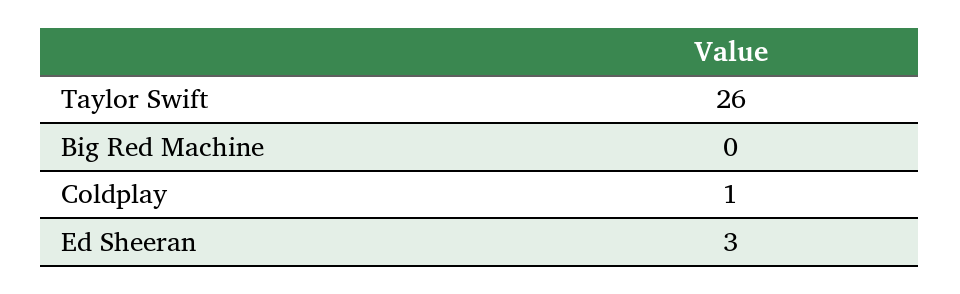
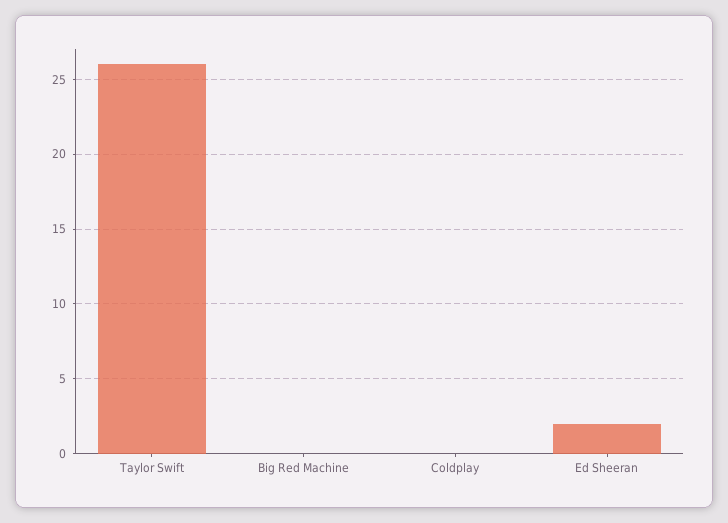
  {
    "Taylor Swift": 26,
    "Big Red Machine": 0,
-   "Coldplay": 1,
+   "Coldplay": 0,
-   "Ed Sheeran": 3
+   "Ed Sheeran": 2
  }

